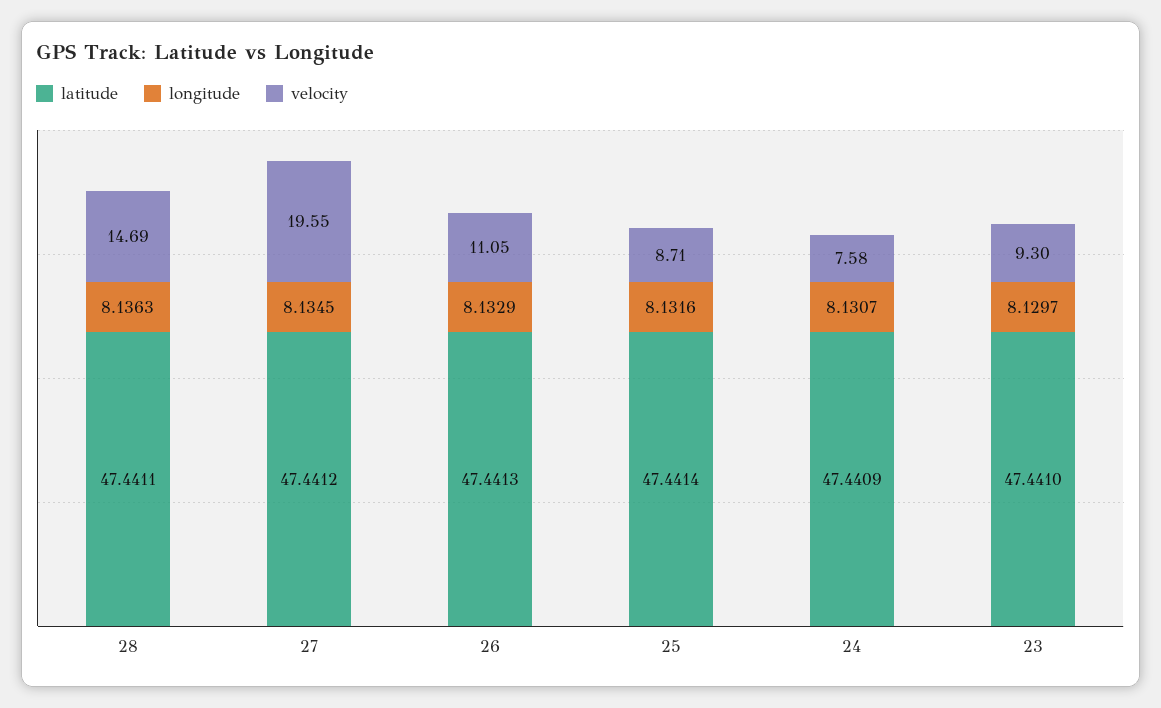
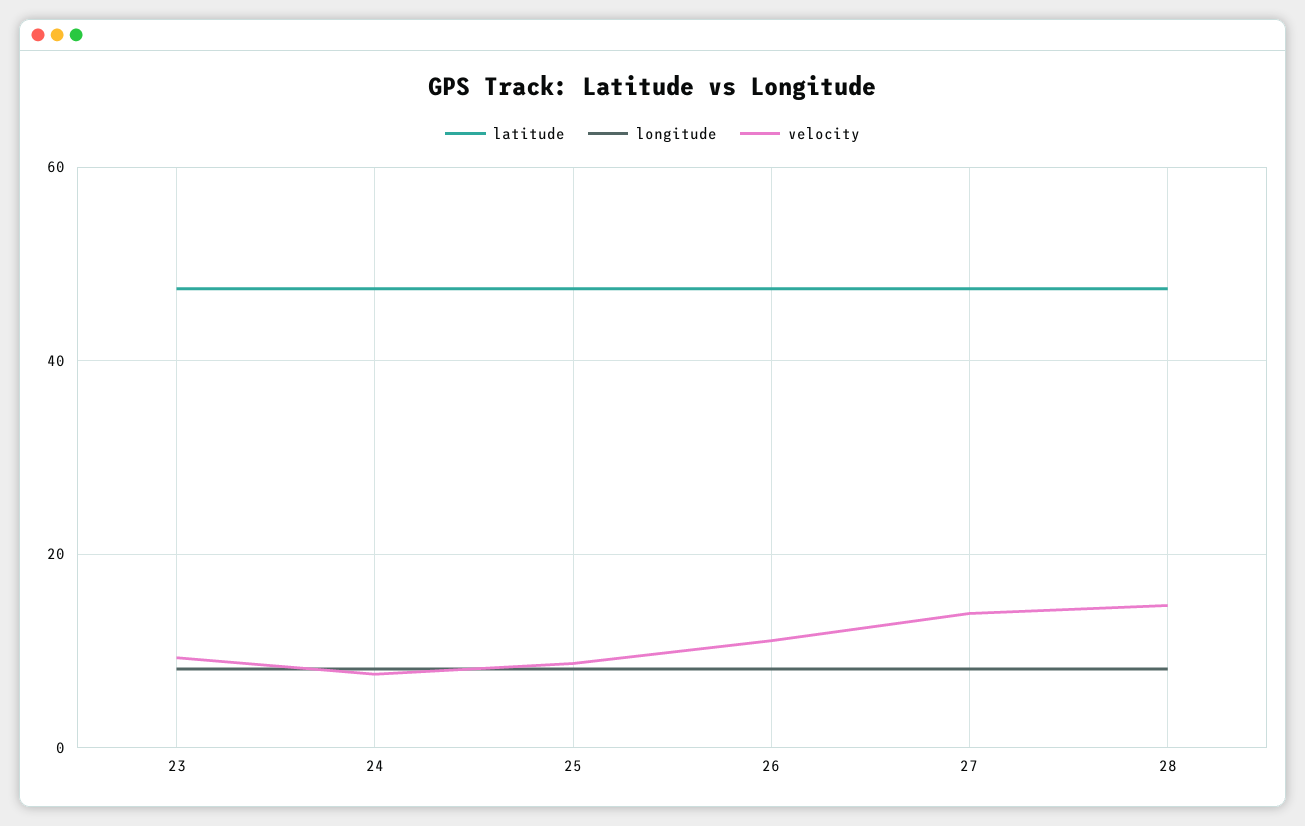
  {
    "latitude": {
      "28": 47.4411,
      "27": 47.4412,
      "26": 47.4413,
      "25": 47.4414,
      "24": 47.4409,
      "23": 47.441
    },
    "longitude": {
      "28": 8.1363,
      "27": 8.1345,
      "26": 8.1329,
      "25": 8.1316,
      "24": 8.1307,
      "23": 8.1297
    },
    "velocity": {
      "28": 14.69,
-     "27": 19.55,
+     "27": 14,
      "26": 11.05,
      "25": 8.71,
      "24": 7.58,
      "23": 9.3
    }
  }

